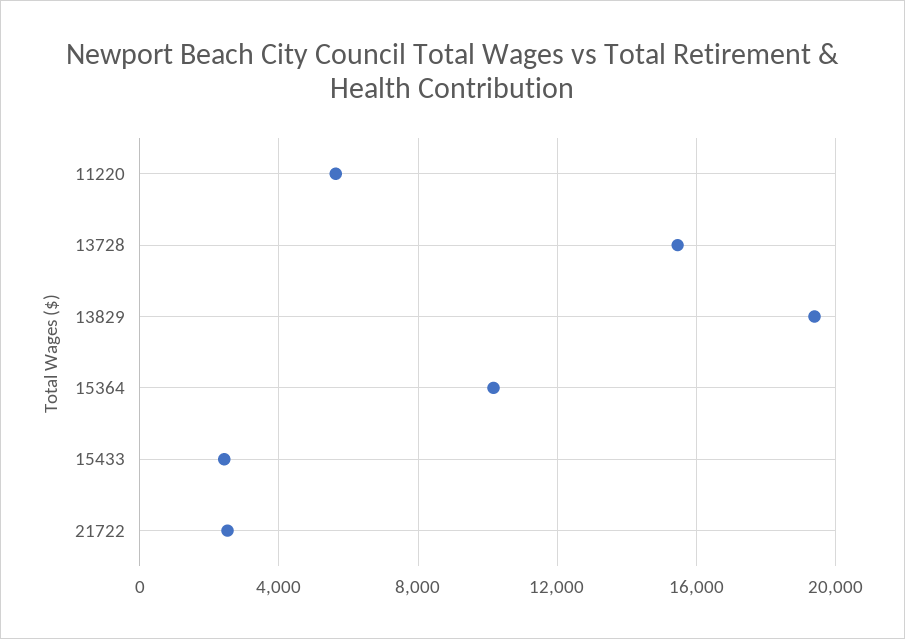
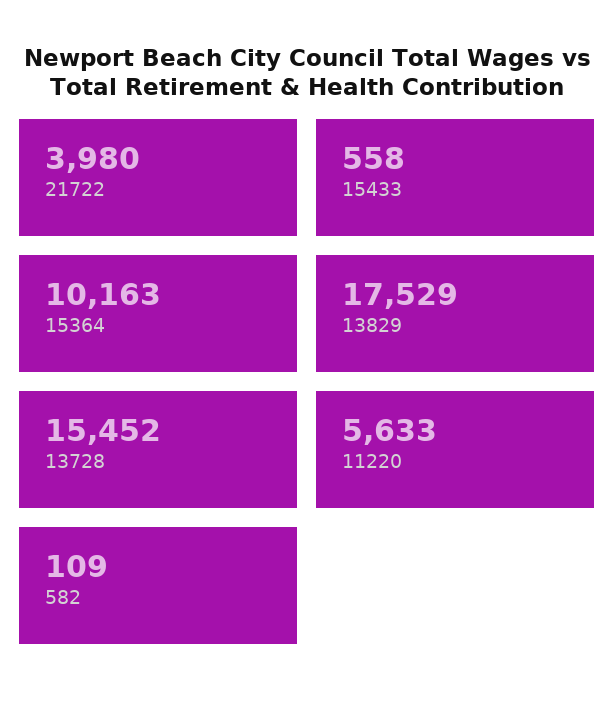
  {
    "11220": 5633,
    "13728": 15452,
-   "13829": 19500,
+   "13829": 17529,
    "15364": 10163,
-   "15433": 2500,
+   "15433": 558,
-   "21722": 2500
+   "21722": 3980,
+   "582": 109
  }

